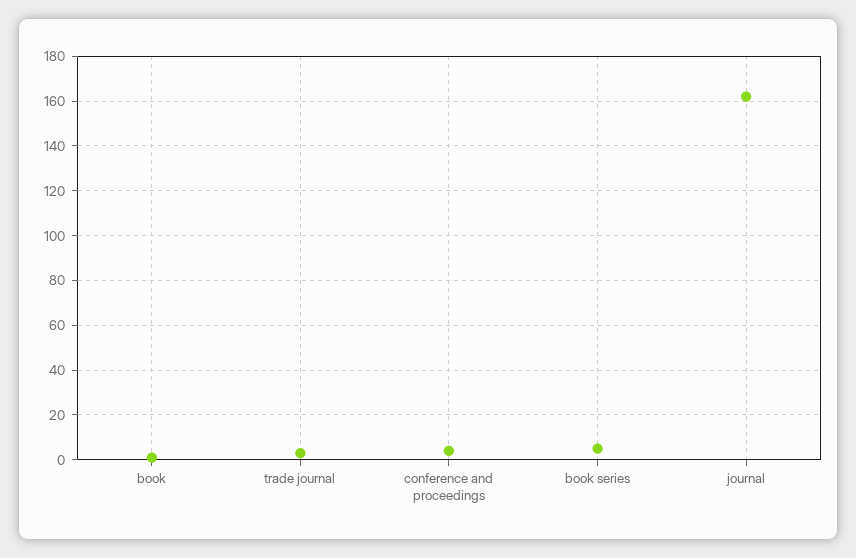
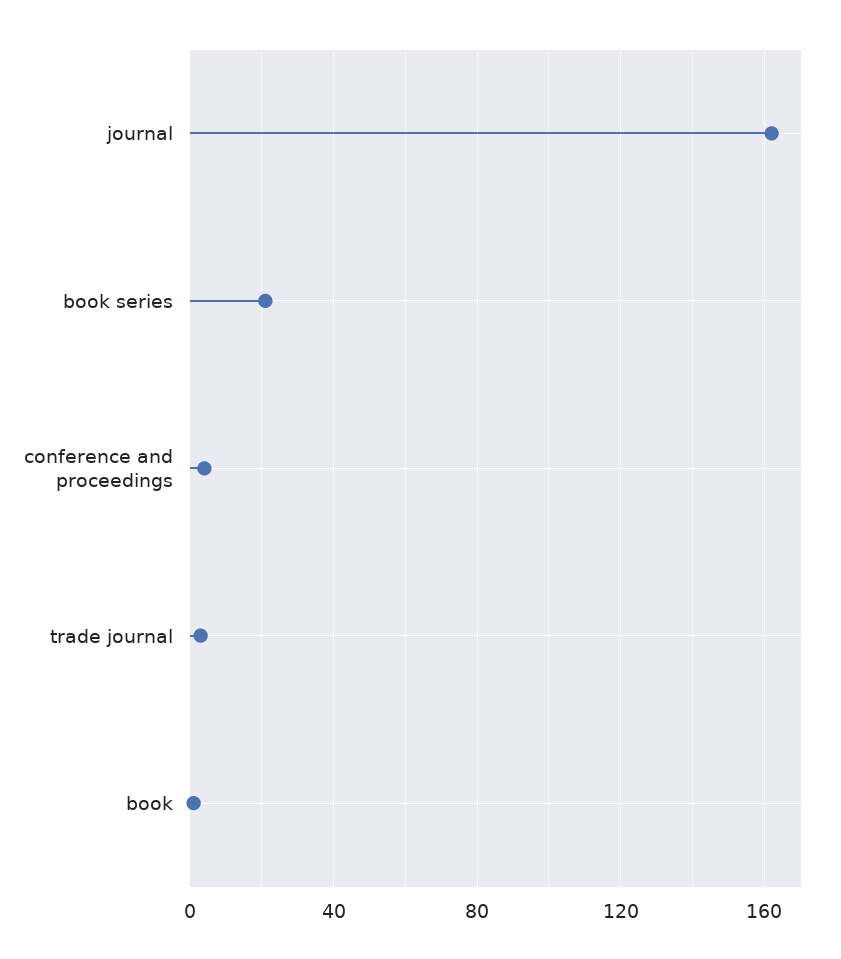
  {
    "book": 0,
    "trade journal": 5,
    "conference and proceedings": 5,
-   "book series": 5,
+   "book series": 20,
    "journal": 160
  }

